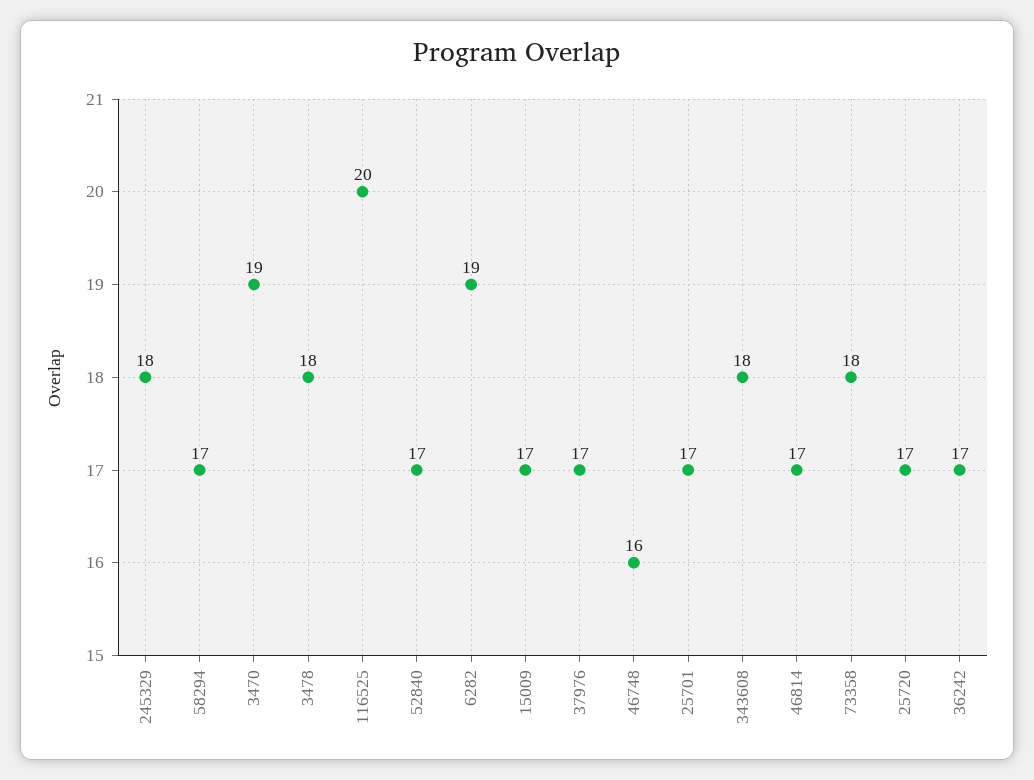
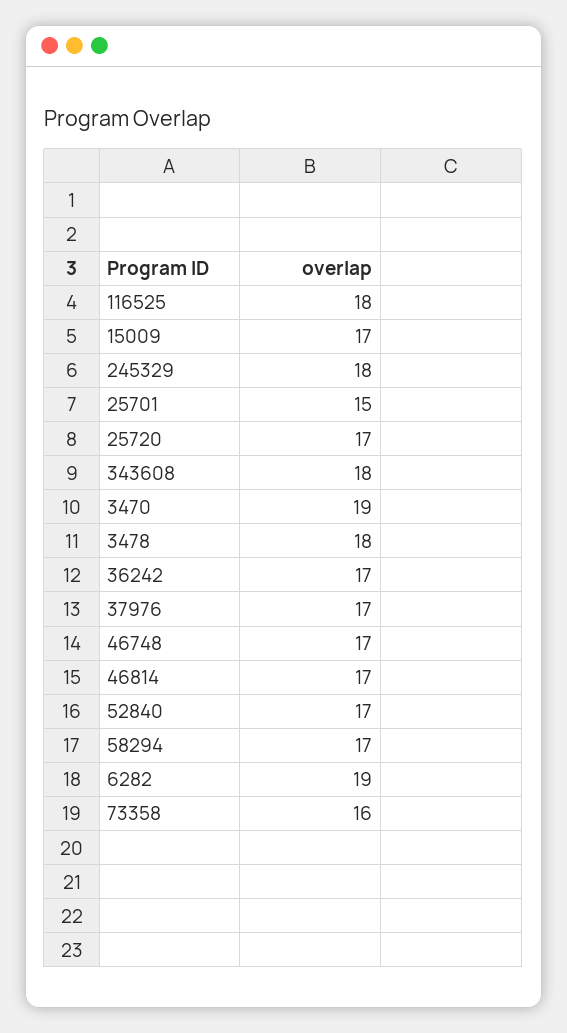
  {
    "245329": 18,
    "58294": 17,
    "3470": 19,
    "3478": 18,
-   "116525": 20,
+   "116525": 18,
    "52840": 17,
    "6282": 19,
    "15009": 17,
    "37976": 17,
-   "46748": 16,
+   "46748": 17,
-   "25701": 17,
+   "25701": 15,
    "343608": 18,
    "46814": 17,
-   "73358": 18,
+   "73358": 16,
    "25720": 17,
    "36242": 17
  }

